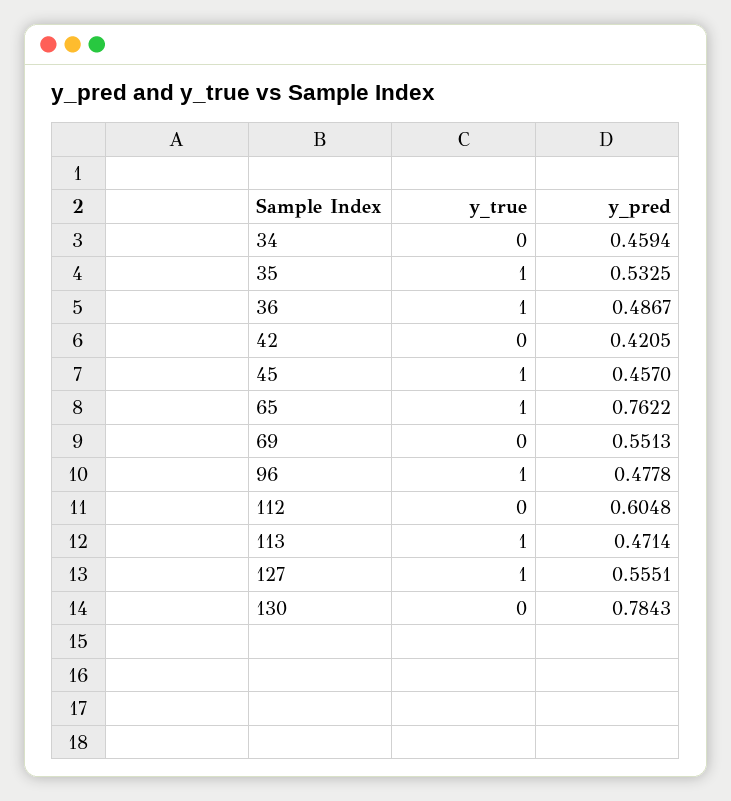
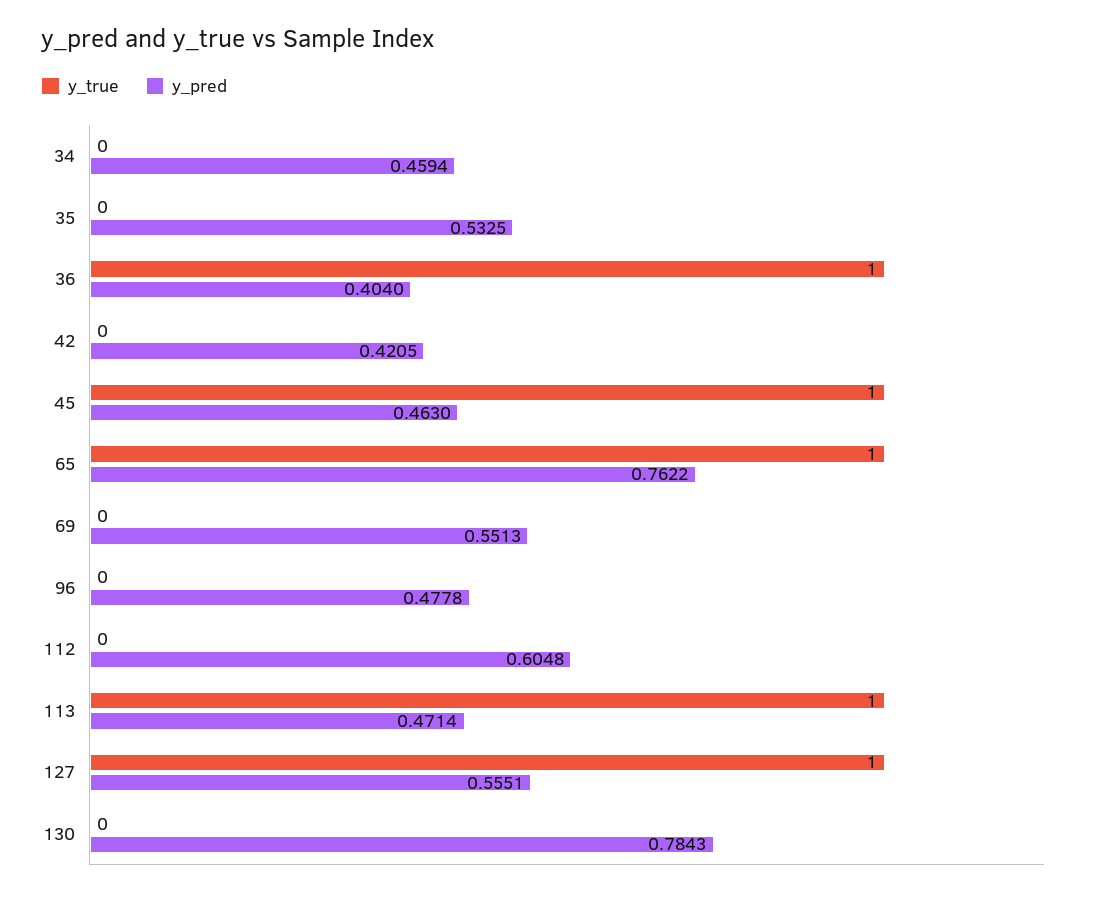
  {
    "y_true": {
      "34": 0,
-     "35": 1,
+     "35": 0,
      "36": 1,
      "42": 0,
      "45": 1,
      "65": 1,
      "69": 0,
-     "96": 1,
+     "96": 0,
      "112": 0,
      "113": 1,
      "127": 1,
      "130": 0
    },
    "y_pred": {
      "34": 0.4594,
      "35": 0.5325,
-     "36": 0.4867,
+     "36": 0.404,
      "42": 0.4205,
-     "45": 0.457,
+     "45": 0.463,
      "65": 0.7622,
      "69": 0.5513,
      "96": 0.4778,
      "112": 0.6048,
      "113": 0.4714,
      "127": 0.5551,
      "130": 0.7843
    }
  }

